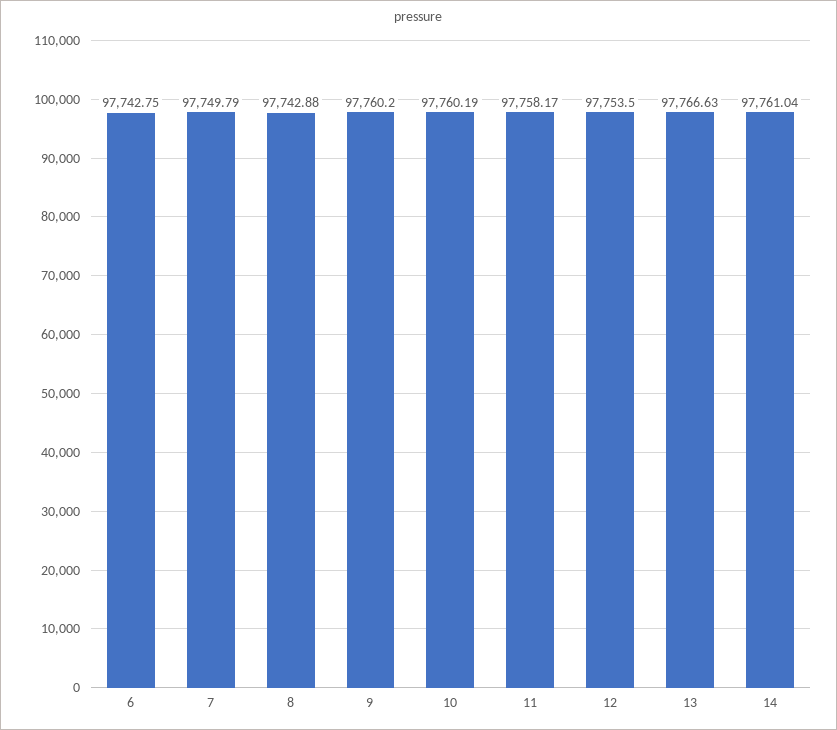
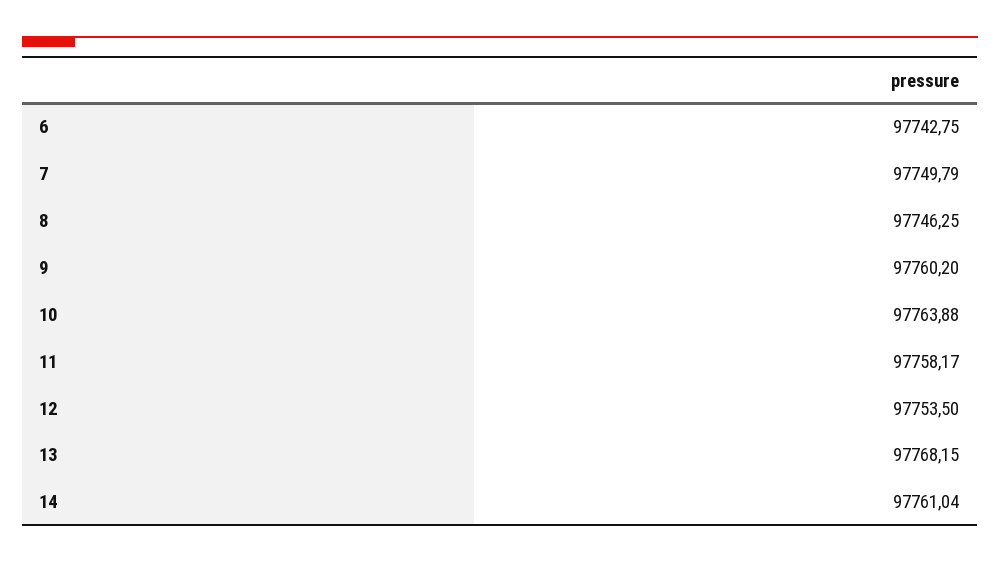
  {
    "6": 97742.75,
    "7": 97749.79,
-   "8": 97742.88,
+   "8": 97746.25,
    "9": 97760.2,
-   "10": 97760.19,
+   "10": 97763.88,
    "11": 97758.17,
    "12": 97753.5,
-   "13": 97766.63,
+   "13": 97768.15,
    "14": 97761.04
  }

